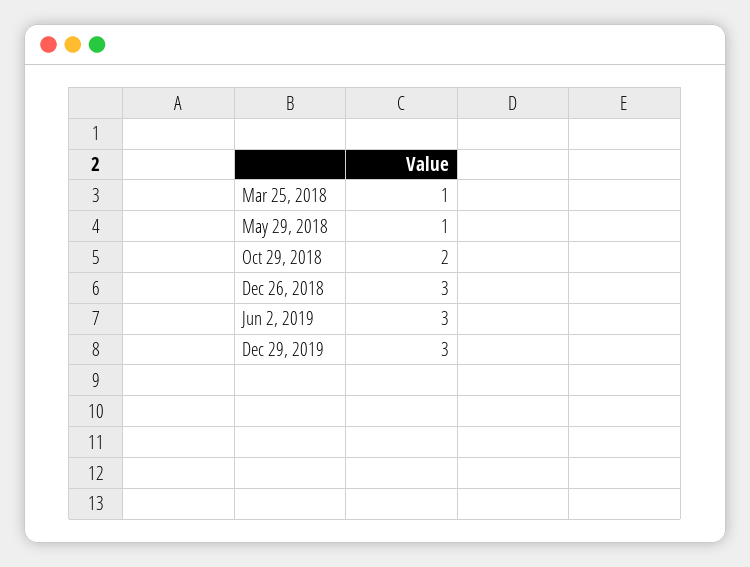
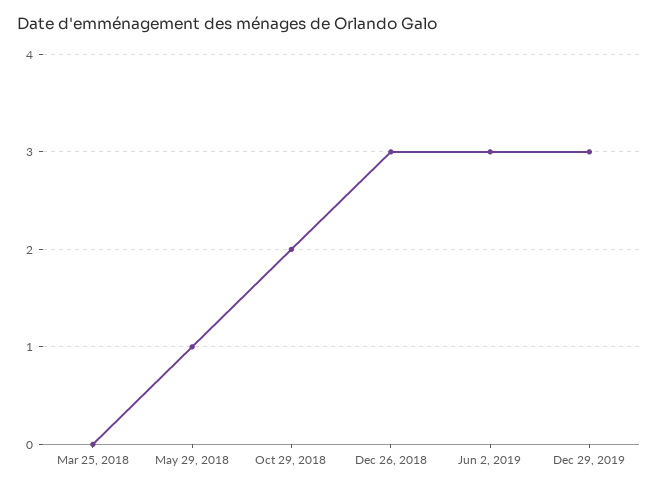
  {
-   "Mar 25, 2018": 1,
+   "Mar 25, 2018": 0,
    "May 29, 2018": 1,
    "Oct 29, 2018": 2,
    "Dec 26, 2018": 3,
    "Jun 2, 2019": 3,
    "Dec 29, 2019": 3
  }

